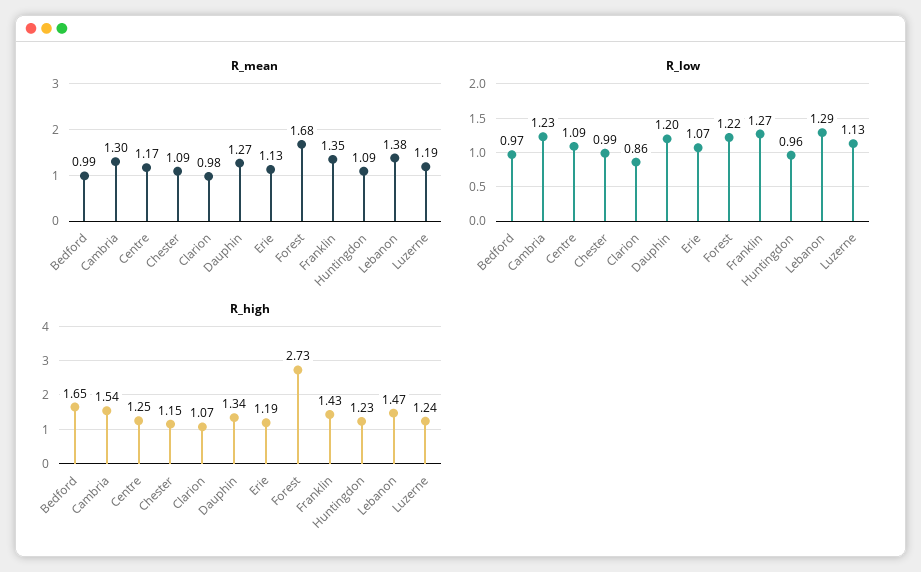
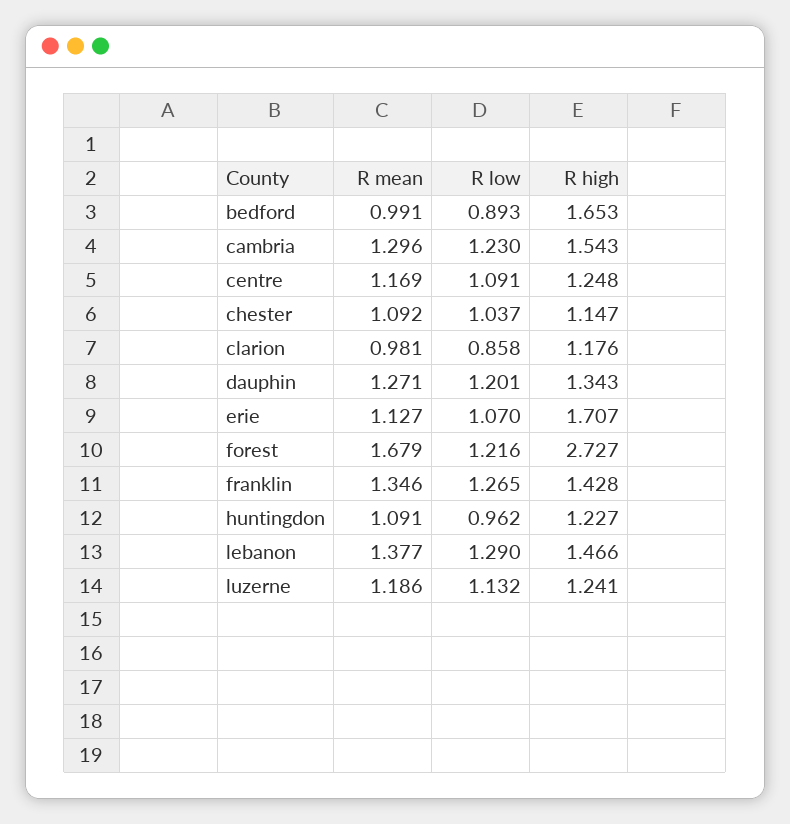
  {
    "R_mean": {
      "Bedford": 0.991,
      "Cambria": 1.296,
      "Centre": 1.169,
      "Chester": 1.092,
      "Clarion": 0.981,
      "Dauphin": 1.271,
      "Erie": 1.127,
      "Forest": 1.679,
      "Franklin": 1.346,
      "Huntingdon": 1.091,
      "Lebanon": 1.377,
      "Luzerne": 1.186
    },
    "R_low": {
-     "Bedford": 0.97,
+     "Bedford": 0.893,
      "Cambria": 1.23,
      "Centre": 1.091,
-     "Chester": 0.99,
+     "Chester": 1.037,
      "Clarion": 0.858,
      "Dauphin": 1.201,
      "Erie": 1.07,
      "Forest": 1.216,
      "Franklin": 1.265,
      "Huntingdon": 0.962,
      "Lebanon": 1.29,
      "Luzerne": 1.132
    },
    "R_high": {
      "Bedford": 1.653,
      "Cambria": 1.543,
      "Centre": 1.248,
      "Chester": 1.147,
-     "Clarion": 1.07,
+     "Clarion": 1.176,
      "Dauphin": 1.343,
-     "Erie": 1.19,
+     "Erie": 1.707,
      "Forest": 2.727,
      "Franklin": 1.428,
      "Huntingdon": 1.227,
      "Lebanon": 1.466,
      "Luzerne": 1.241
    }
  }

